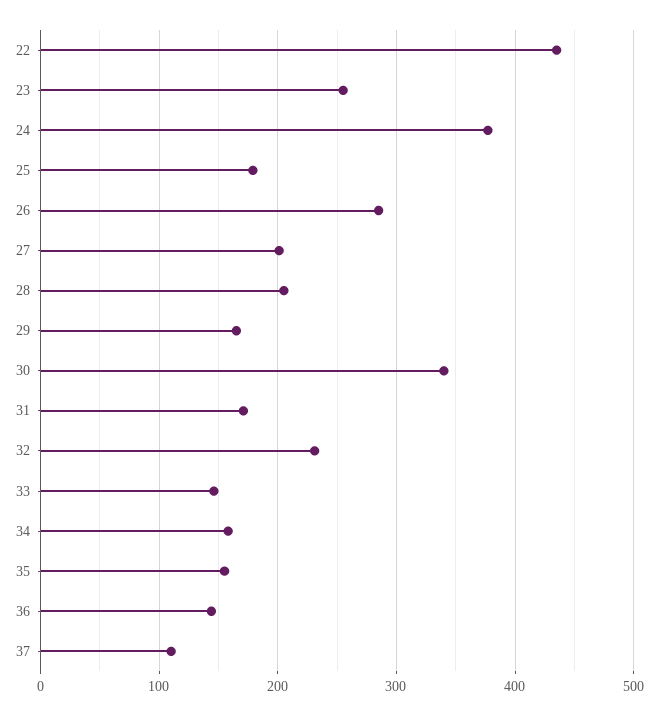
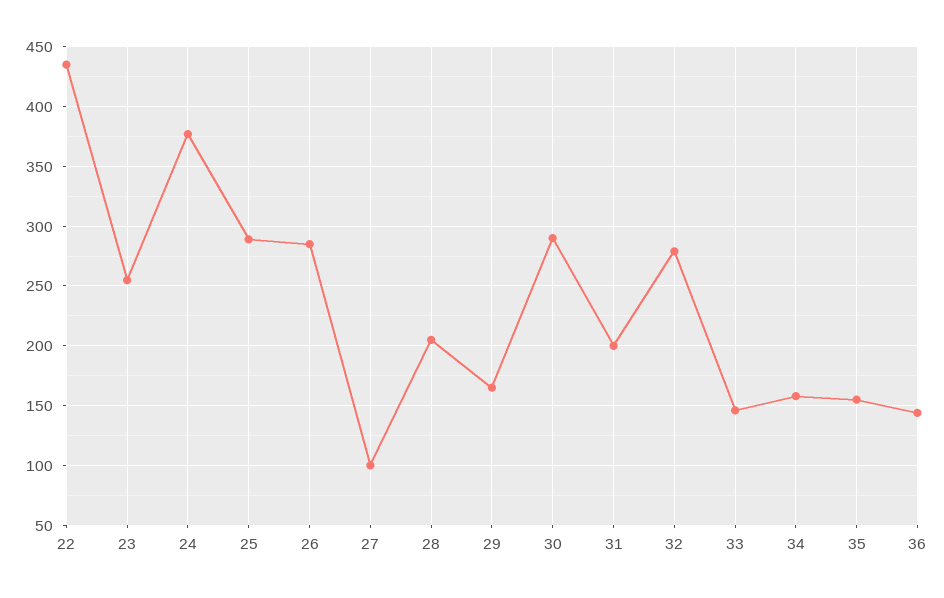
  {
    "22": 440,
    "23": 260,
    "24": 380,
-   "25": 180,
+   "25": 290,
    "26": 290,
-   "27": 200,
+   "27": 100,
    "28": 210,
    "29": 170,
-   "30": 340,
+   "30": 290,
-   "31": 170,
+   "31": 200,
-   "32": 230,
+   "32": 280,
    "33": 150,
    "34": 160,
    "35": 160,
-   "36": 140,
+   "36": 140
-   "37": 110
  }

